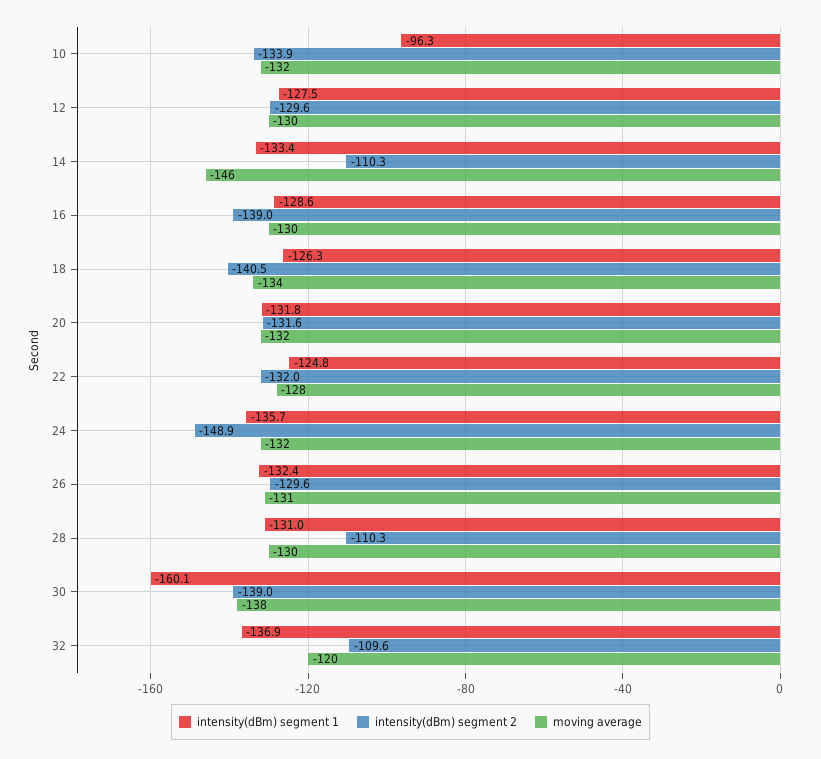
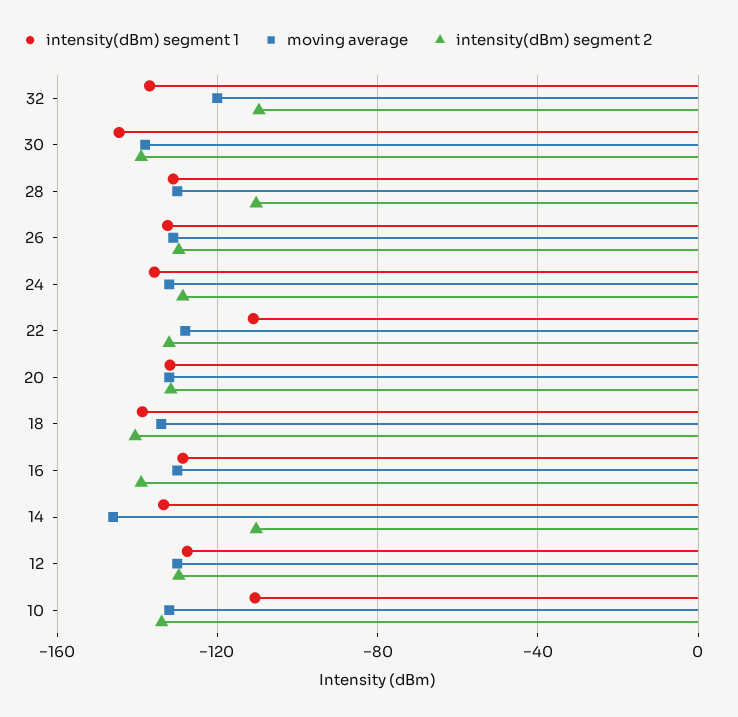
  {
    "intensity(dBm) segment 1": {
-     "10": -96.3,
+     "10": -110,
      "12": -127.5,
      "14": -133.4,
      "16": -128.6,
-     "18": -126.3,
+     "18": -140,
      "20": -131.8,
-     "22": -124.8,
+     "22": -110,
      "24": -135.7,
      "26": -132.4,
      "28": -131,
-     "30": -160.1,
+     "30": -145,
      "32": -136.9
    },
    "intensity(dBm) segment 2": {
      "10": -133.9,
      "12": -129.6,
      "14": -110.3,
      "16": -139,
      "18": -140.5,
      "20": -131.6,
      "22": -132,
-     "24": -148.9,
+     "24": -130,
      "26": -129.6,
      "28": -110.3,
      "30": -139,
      "32": -109.6
    },
    "moving average": {
      "10": -132,
      "12": -130,
      "14": -146,
      "16": -130,
      "18": -134,
      "20": -132,
      "22": -128,
      "24": -132,
      "26": -131,
      "28": -130,
      "30": -138,
      "32": -120
    }
  }

